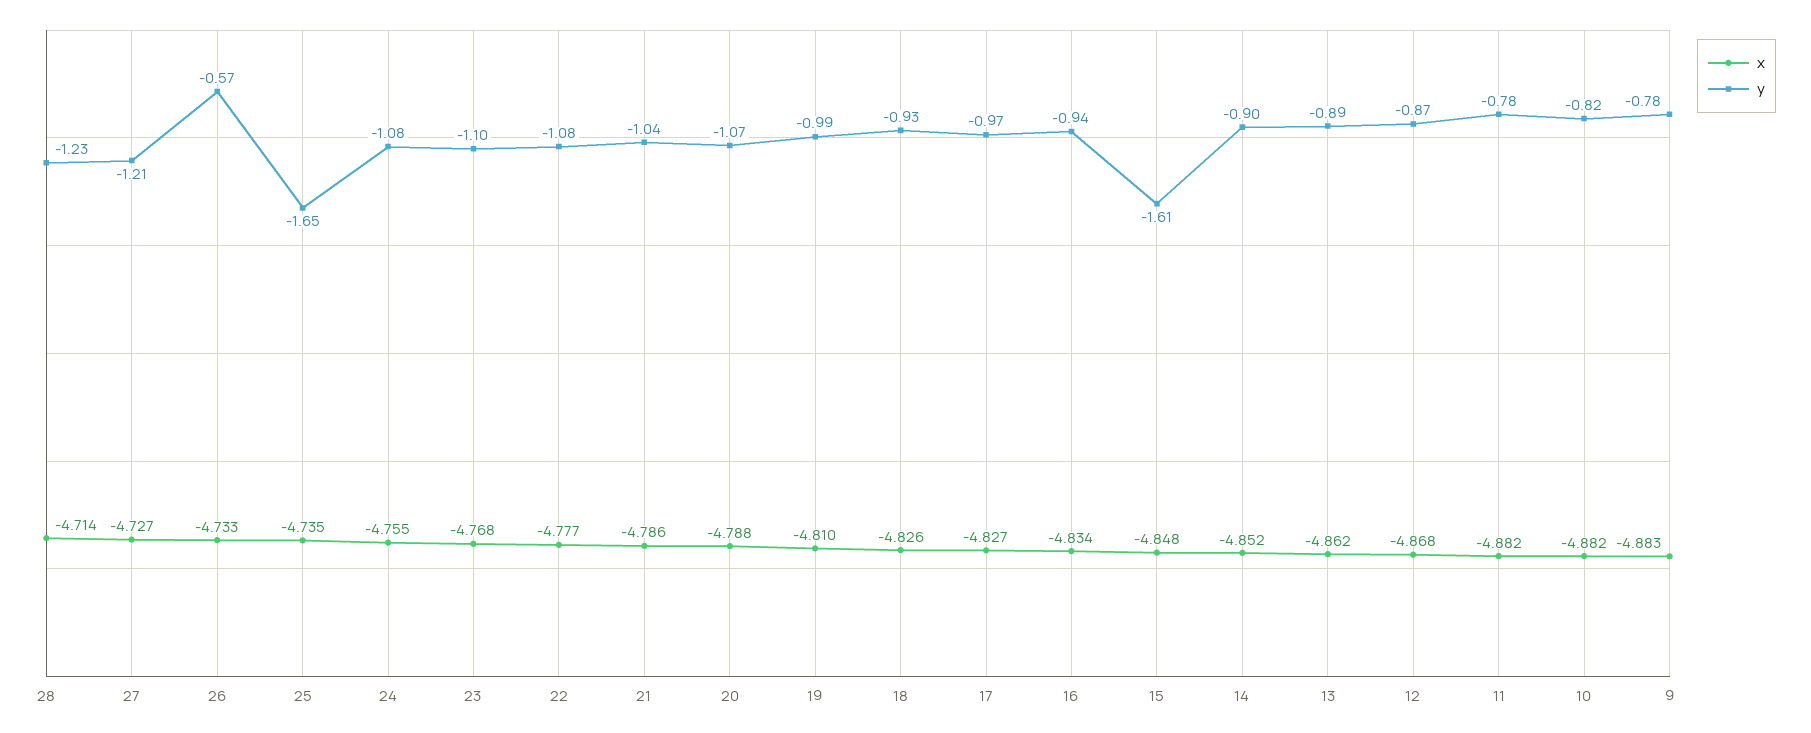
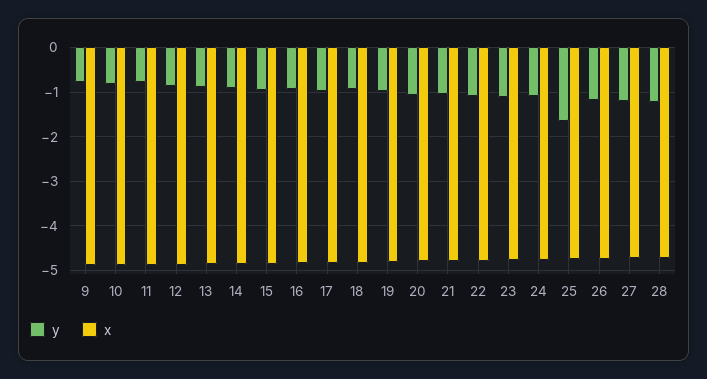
  {
    "x": {
      "28": -4.714,
      "27": -4.727,
      "26": -4.733,
      "25": -4.735,
      "24": -4.755,
      "23": -4.768,
      "22": -4.777,
      "21": -4.786,
      "20": -4.788,
      "19": -4.81,
      "18": -4.826,
      "17": -4.827,
      "16": -4.834,
      "15": -4.848,
      "14": -4.852,
      "13": -4.862,
      "12": -4.868,
      "11": -4.882,
      "10": -4.882,
      "9": -4.883
    },
    "y": {
      "28": -1.23,
      "27": -1.21,
-     "26": -0.57,
+     "26": -1.2,
      "25": -1.65,
      "24": -1.08,
      "23": -1.1,
      "22": -1.08,
      "21": -1.04,
      "20": -1.07,
      "19": -0.99,
      "18": -0.93,
      "17": -0.97,
      "16": -0.94,
-     "15": -1.61,
+     "15": -1,
      "14": -0.9,
      "13": -0.89,
      "12": -0.87,
      "11": -0.78,
      "10": -0.82,
      "9": -0.78
    }
  }

